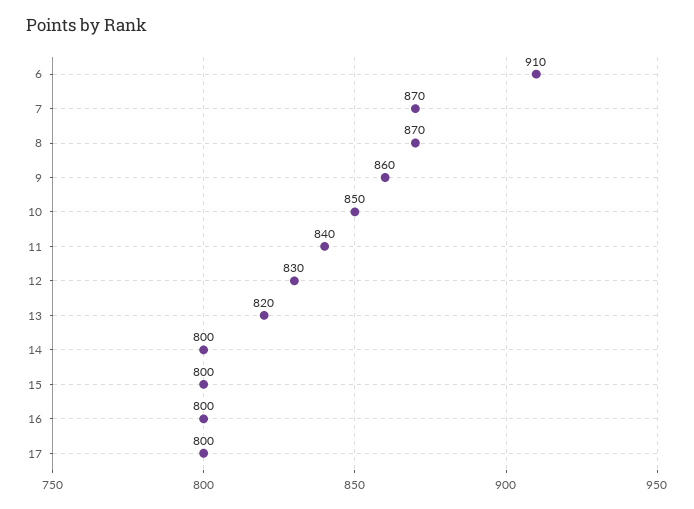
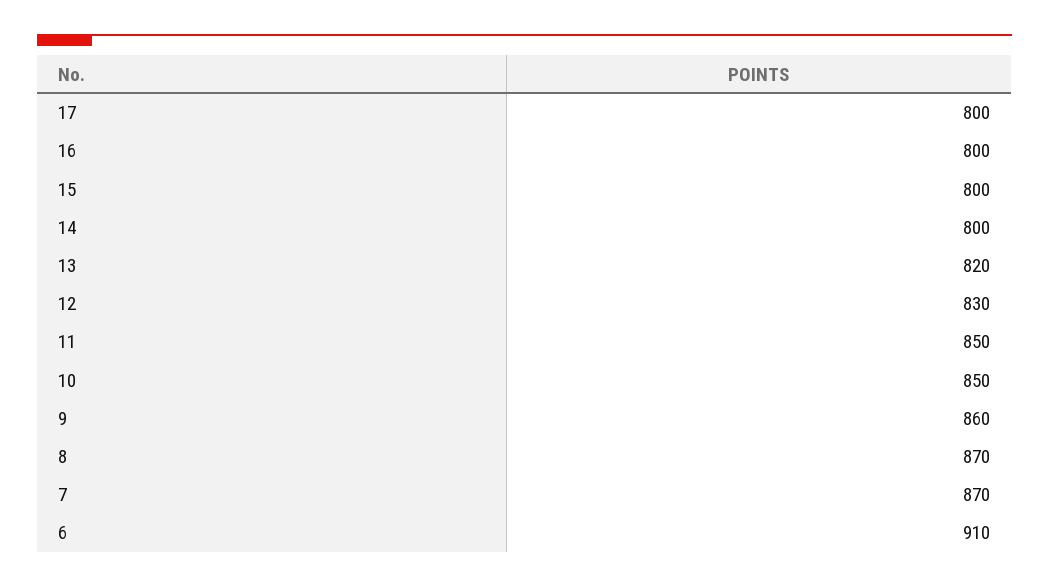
  {
    "6": 910,
    "7": 870,
    "8": 870,
    "9": 860,
    "10": 850,
-   "11": 840,
+   "11": 850,
    "12": 830,
    "13": 820,
    "14": 800,
    "15": 800,
    "16": 800,
    "17": 800
  }

